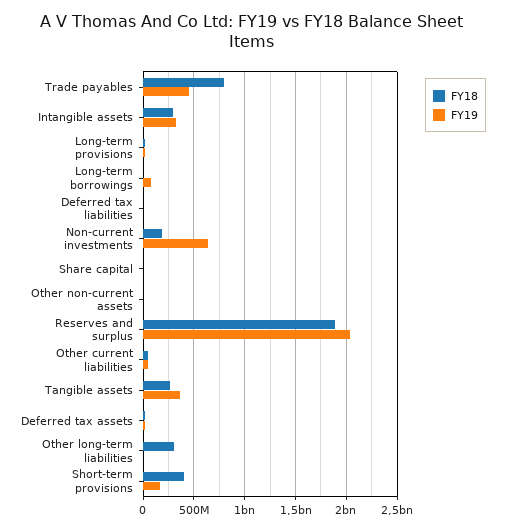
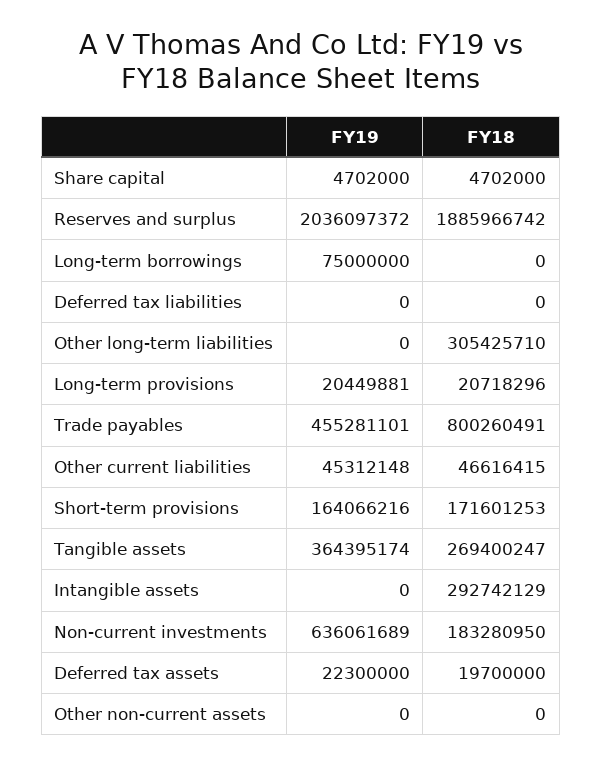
  {
    "FY18": {
      "Trade payables": 800260491,
      "Intangible assets": 292742129,
      "Long-term provisions": 20718296,
      "Long-term borrowings": 0,
      "Deferred tax liabilities": 0,
      "Non-current investments": 183280950,
      "Share capital": 4702000,
      "Other non-current assets": 0,
      "Reserves and surplus": 1885966742,
      "Other current liabilities": 46616415,
      "Tangible assets": 269400247,
      "Deferred tax assets": 19700000,
      "Other long-term liabilities": 305425710,
-     "Short-term provisions": 400000000
+     "Short-term provisions": 171601253
    },
    "FY19": {
      "Trade payables": 455281101,
-     "Intangible assets": 300000000,
+     "Intangible assets": 0,
      "Long-term provisions": 20449881,
      "Long-term borrowings": 75000000,
      "Deferred tax liabilities": 0,
      "Non-current investments": 636061689,
      "Share capital": 4702000,
      "Other non-current assets": 0,
      "Reserves and surplus": 2036097372,
      "Other current liabilities": 45312148,
      "Tangible assets": 364395174,
      "Deferred tax assets": 22300000,
      "Other long-term liabilities": 0,
      "Short-term provisions": 164066216
    }
  }

